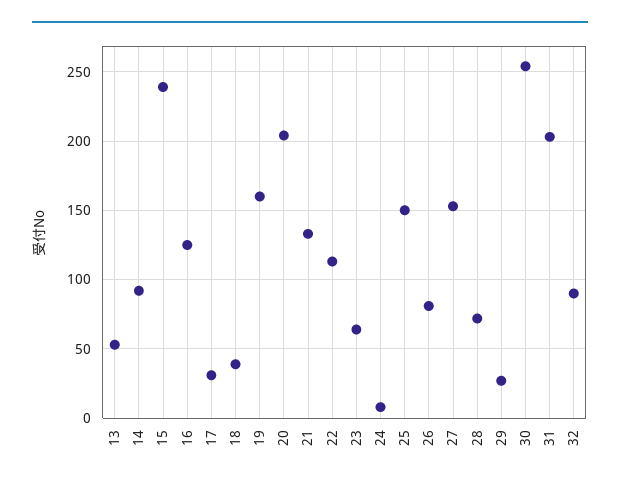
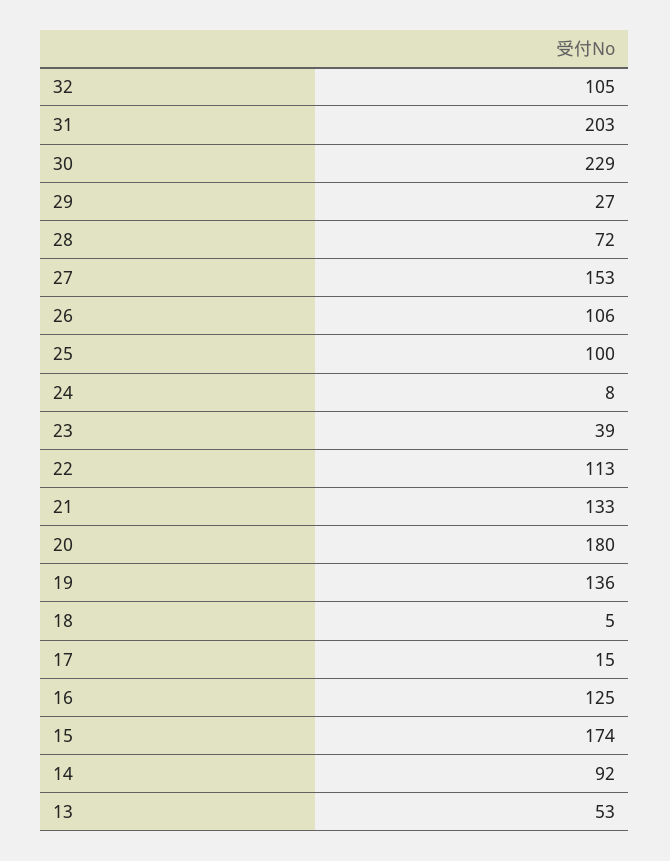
  {
    "13": 53,
    "14": 92,
-   "15": 240,
+   "15": 174,
    "16": 125,
-   "17": 30,
+   "17": 15,
-   "18": 40,
+   "18": 5,
-   "19": 160,
+   "19": 136,
-   "20": 205,
+   "20": 180,
    "21": 133,
    "22": 113,
-   "23": 65,
+   "23": 39,
    "24": 8,
-   "25": 150,
+   "25": 100,
-   "26": 80,
+   "26": 106,
    "27": 153,
    "28": 72,
    "29": 27,
-   "30": 255,
+   "30": 229,
    "31": 203,
-   "32": 90
+   "32": 105
  }

